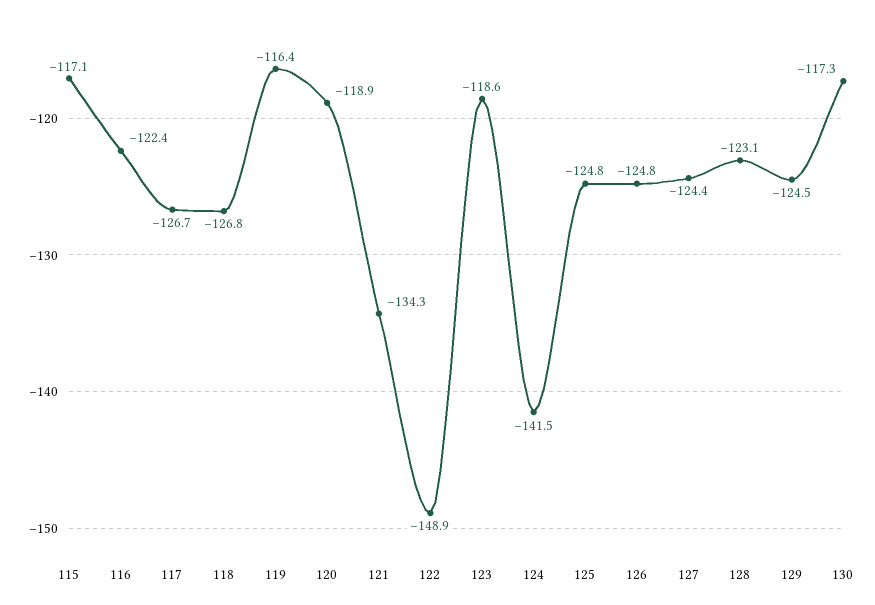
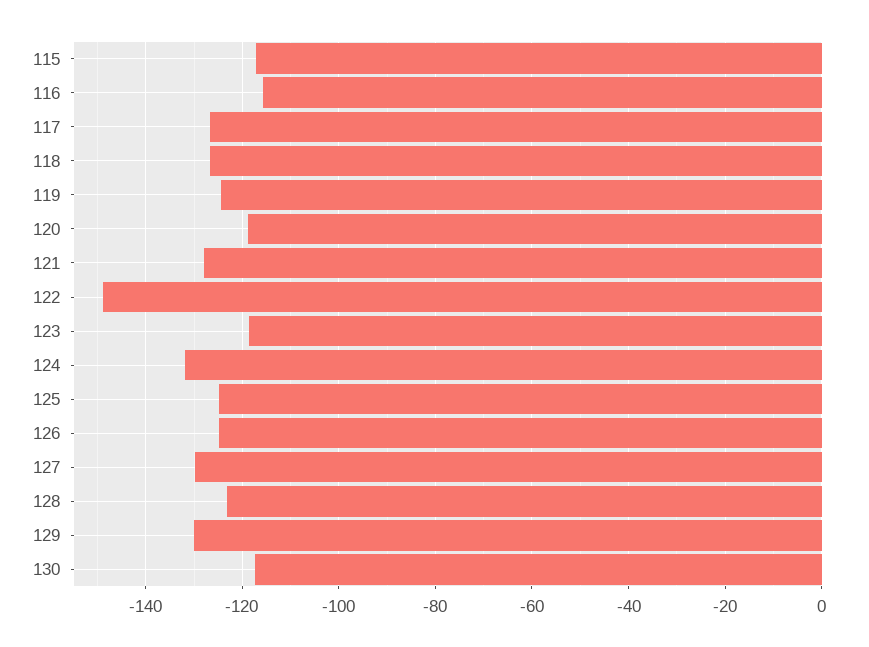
  {
    "115": -117.1,
-   "116": -122.4,
+   "116": -116,
    "117": -126.7,
    "118": -126.8,
-   "119": -116.4,
+   "119": -124,
    "120": -118.9,
-   "121": -134.3,
+   "121": -128,
    "122": -148.9,
    "123": -118.6,
-   "124": -141.5,
+   "124": -132,
    "125": -124.8,
    "126": -124.8,
-   "127": -124.4,
+   "127": -130,
    "128": -123.1,
-   "129": -124.5,
+   "129": -130,
    "130": -117.3
  }

